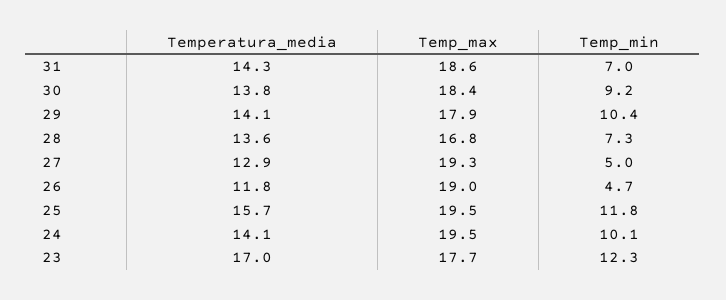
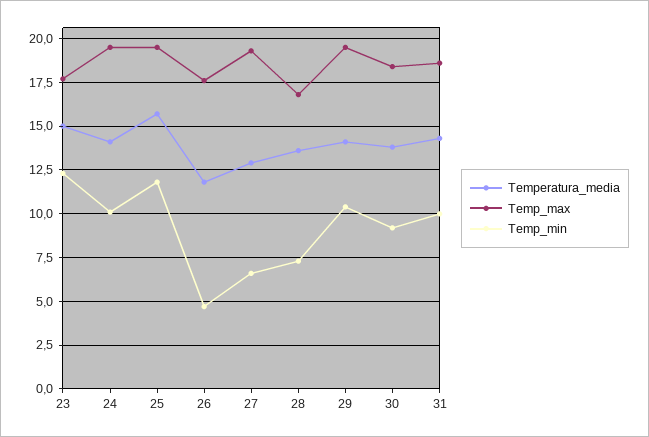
  {
    "Temperatura_media": {
      "31": 14.3,
      "30": 13.8,
      "29": 14.1,
      "28": 13.6,
      "27": 12.9,
      "26": 11.8,
      "25": 15.7,
      "24": 14.1,
-     "23": 17
+     "23": 15
    },
    "Temp_max": {
      "31": 18.6,
      "30": 18.4,
-     "29": 17.9,
+     "29": 19.5,
      "28": 16.8,
      "27": 19.3,
-     "26": 19,
+     "26": 17.5,
      "25": 19.5,
      "24": 19.5,
      "23": 17.7
    },
    "Temp_min": {
-     "31": 7,
+     "31": 10,
      "30": 9.2,
      "29": 10.4,
      "28": 7.3,
-     "27": 5,
+     "27": 6.5,
      "26": 4.7,
      "25": 11.8,
      "24": 10.1,
      "23": 12.3
    }
  }

